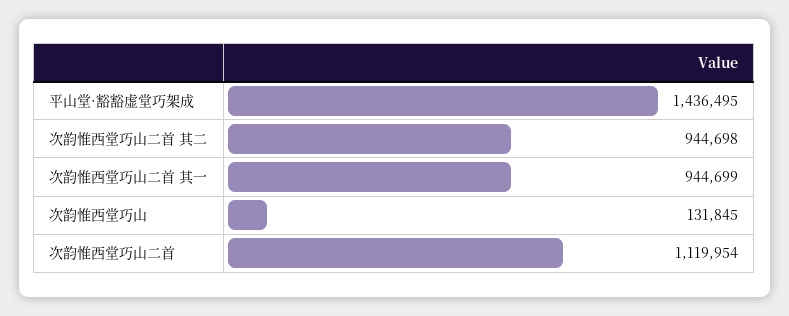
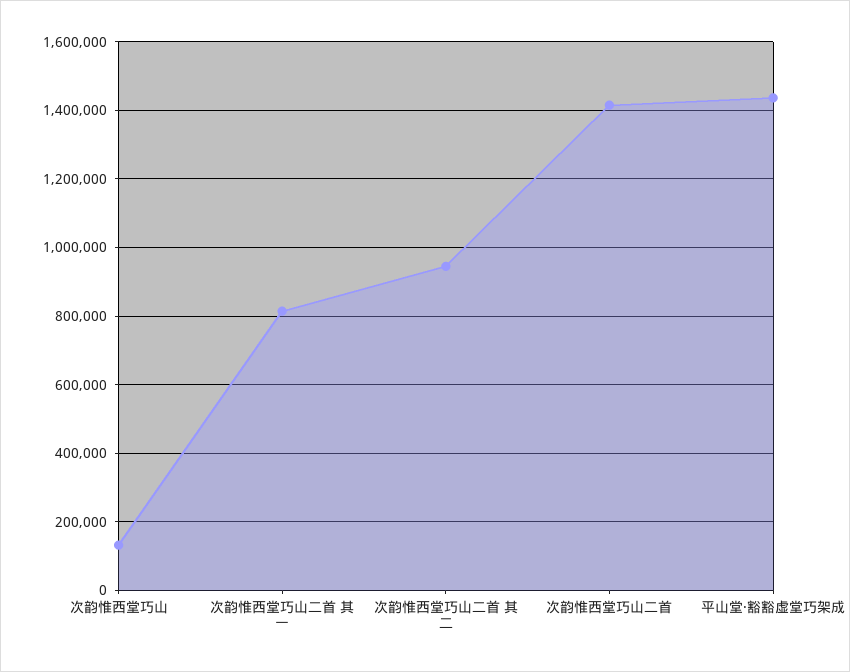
  {
    "平山堂·豁豁虚堂巧架成": 1436495,
    "次韵惟西堂巧山二首 其二": 944698,
-   "次韵惟西堂巧山二首 其一": 944699,
+   "次韵惟西堂巧山二首 其一": 820000,
    "次韵惟西堂巧山": 131845,
-   "次韵惟西堂巧山二首": 1119954
+   "次韵惟西堂巧山二首": 1420000
  }

